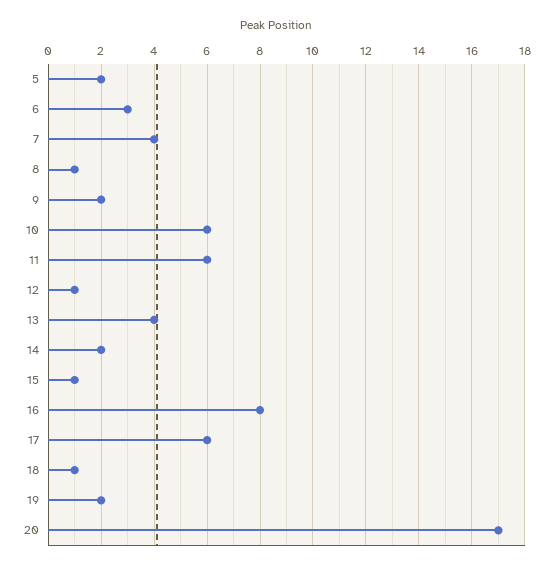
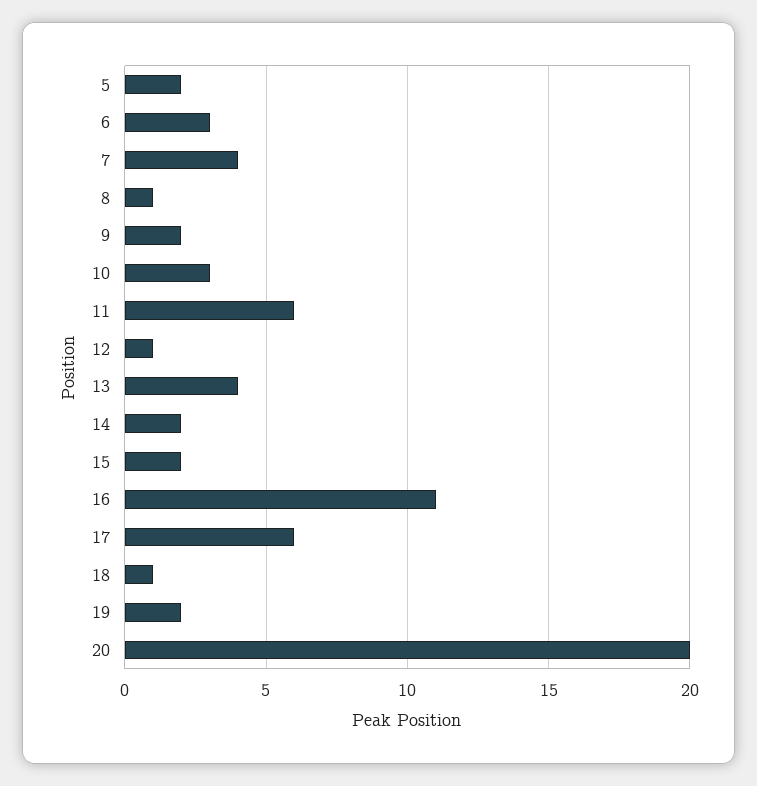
  {
    "5": 2,
    "6": 3,
    "7": 4,
    "8": 1,
    "9": 2,
-   "10": 6,
+   "10": 3,
    "11": 6,
    "12": 1,
    "13": 4,
    "14": 2,
-   "15": 1,
+   "15": 2,
-   "16": 8,
+   "16": 11,
    "17": 6,
    "18": 1,
    "19": 2,
-   "20": 17
+   "20": 20
  }

